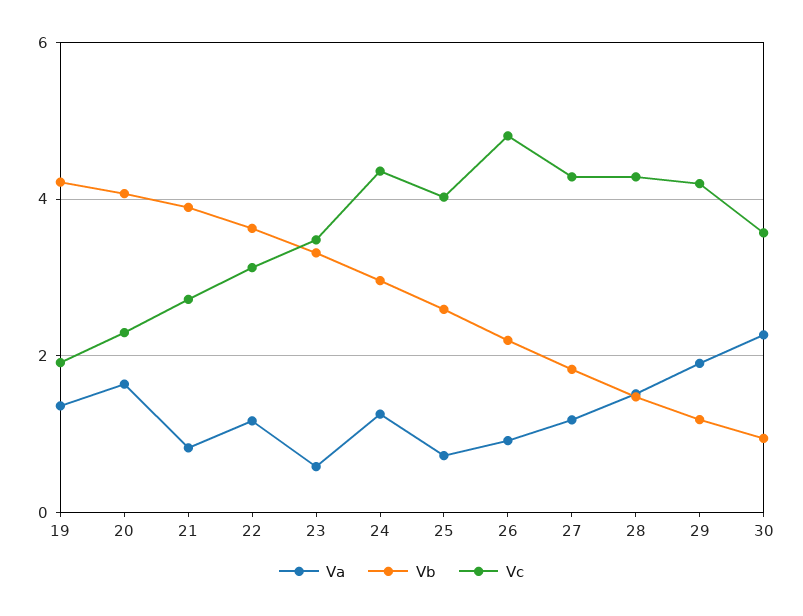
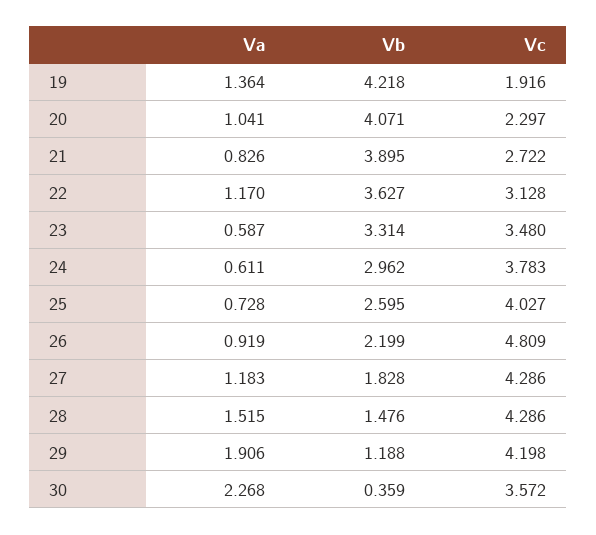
  {
    "Va": {
      "19": 1.364,
-     "20": 1.6,
+     "20": 1.041,
      "21": 0.826,
      "22": 1.17,
      "23": 0.587,
-     "24": 1.2,
+     "24": 0.611,
      "25": 0.728,
      "26": 0.919,
      "27": 1.183,
      "28": 1.515,
      "29": 1.906,
      "30": 2.268
    },
    "Vb": {
      "19": 4.218,
      "20": 4.071,
      "21": 3.895,
      "22": 3.627,
      "23": 3.314,
      "24": 2.962,
      "25": 2.595,
      "26": 2.199,
      "27": 1.828,
      "28": 1.476,
      "29": 1.188,
-     "30": 1
+     "30": 0.359
    },
    "Vc": {
      "19": 1.916,
      "20": 2.297,
      "21": 2.722,
      "22": 3.128,
      "23": 3.48,
-     "24": 4.4,
+     "24": 3.783,
      "25": 4.027,
      "26": 4.809,
      "27": 4.286,
      "28": 4.286,
      "29": 4.198,
      "30": 3.572
    }
  }

